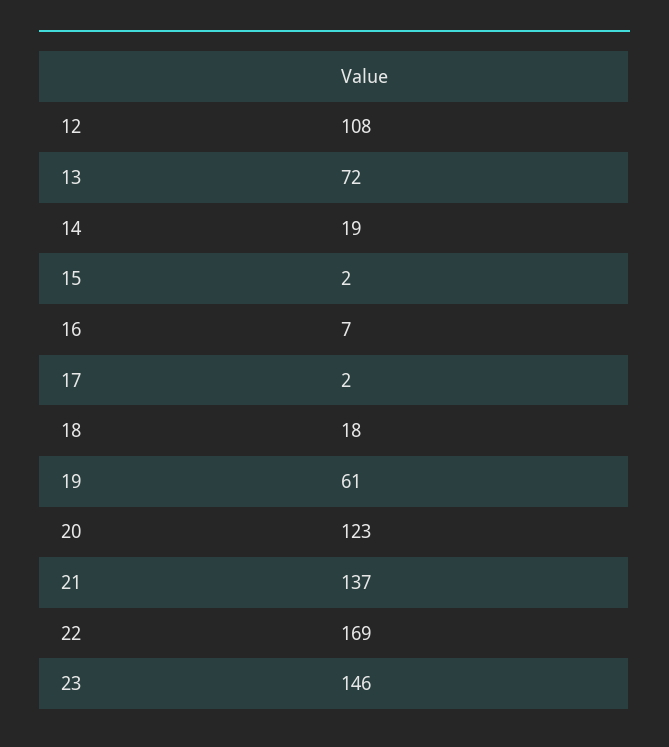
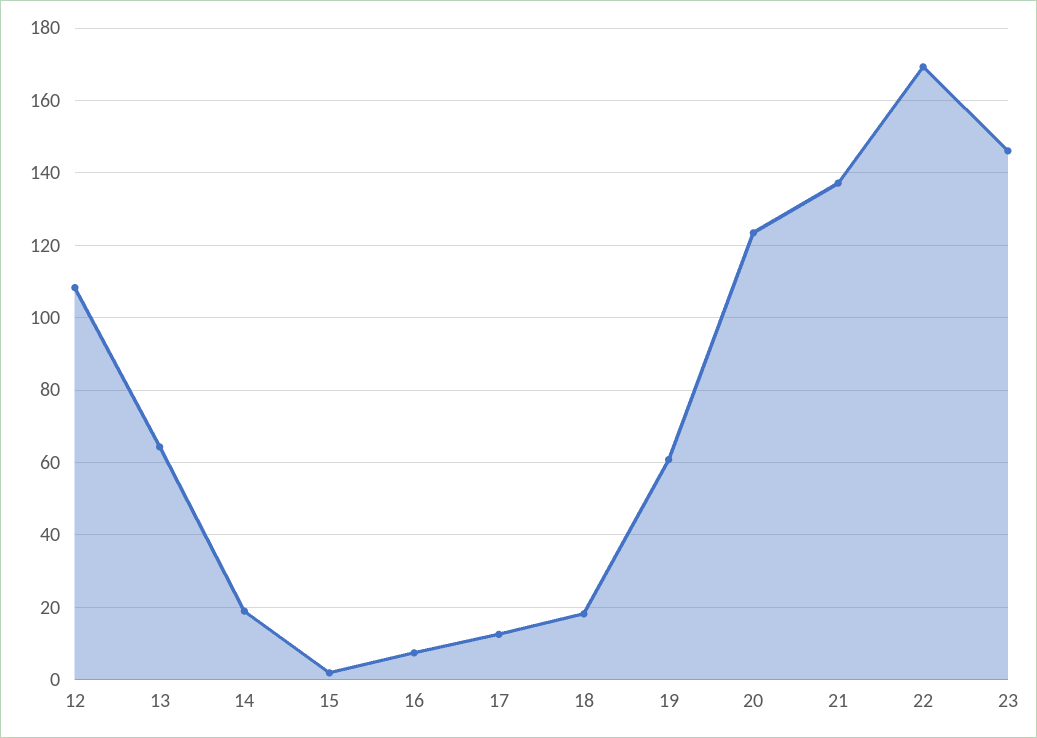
  {
    "12": 108,
-   "13": 72,
+   "13": 64,
    "14": 19,
    "15": 2,
    "16": 7,
-   "17": 2,
+   "17": 12,
    "18": 18,
    "19": 61,
    "20": 123,
    "21": 137,
    "22": 169,
    "23": 146
  }

